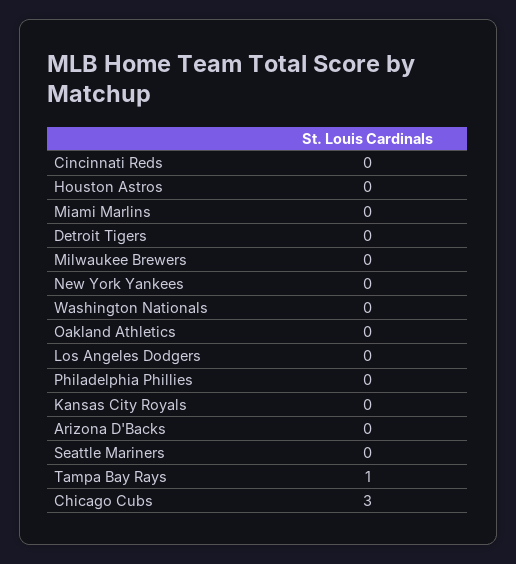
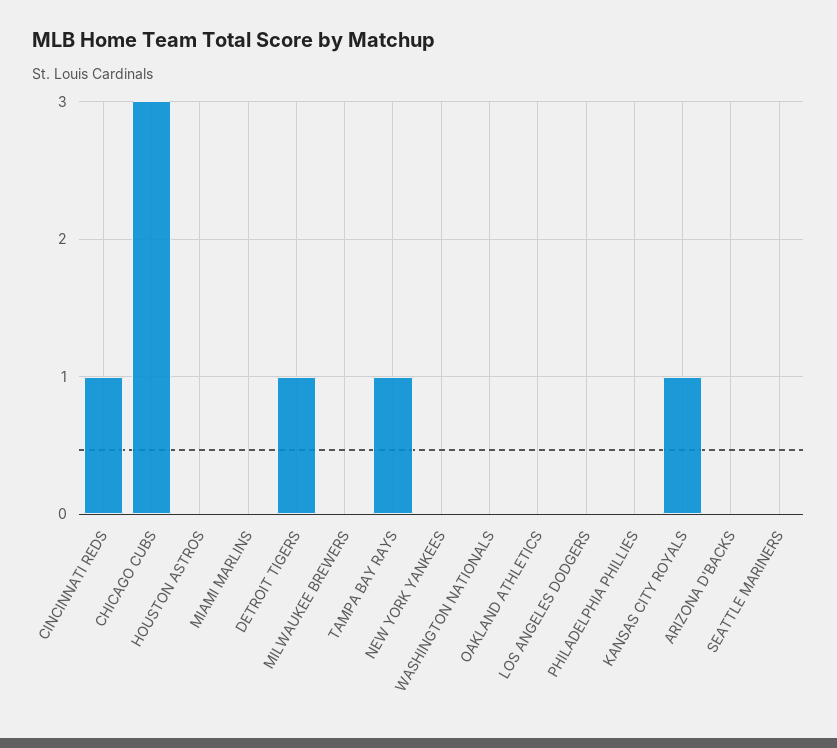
  {
-   "Cincinnati Reds": 0,
+   "Cincinnati Reds": 1,
    "Houston Astros": 0,
    "Miami Marlins": 0,
-   "Detroit Tigers": 0,
+   "Detroit Tigers": 1,
    "Milwaukee Brewers": 0,
    "New York Yankees": 0,
    "Washington Nationals": 0,
    "Oakland Athletics": 0,
    "Los Angeles Dodgers": 0,
    "Philadelphia Phillies": 0,
-   "Kansas City Royals": 0,
+   "Kansas City Royals": 1,
    "Arizona D'Backs": 0,
    "Seattle Mariners": 0,
    "Tampa Bay Rays": 1,
    "Chicago Cubs": 3
  }

